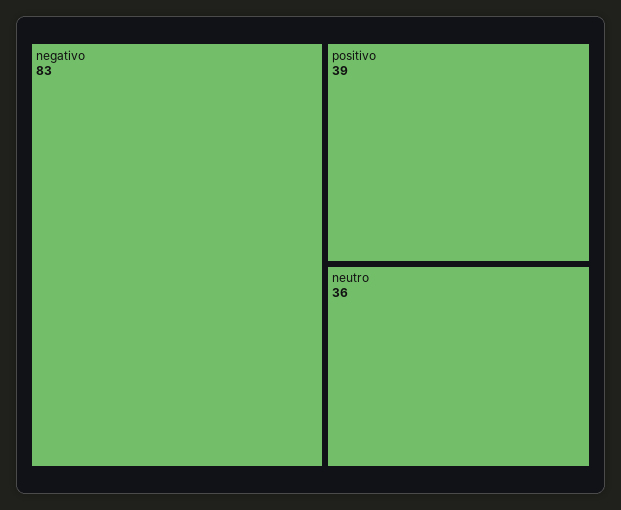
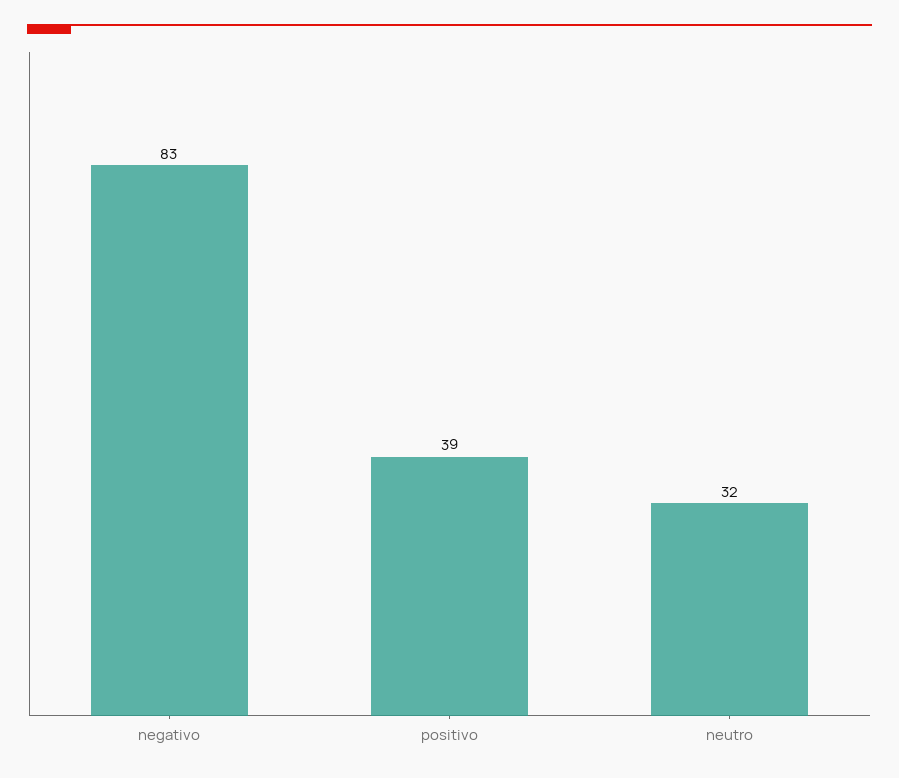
  {
    "negativo": 83,
    "positivo": 39,
-   "neutro": 36
+   "neutro": 32
  }

